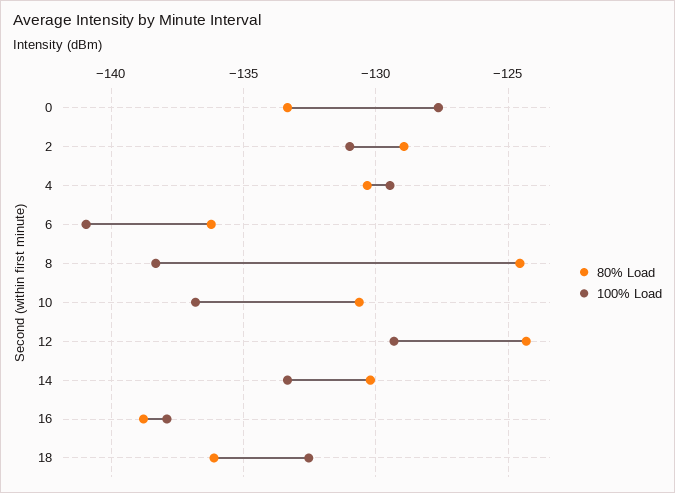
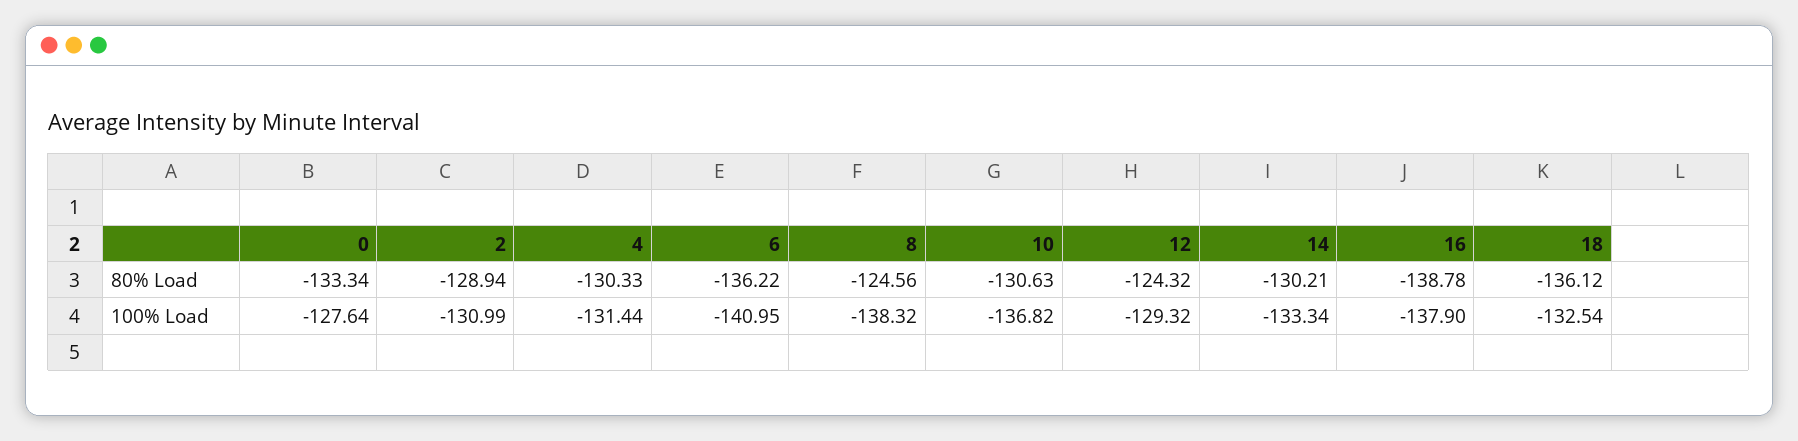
  {
    "80% Load": {
      "0": -133.34,
      "2": -128.94,
      "4": -130.33,
      "6": -136.22,
      "8": -124.56,
      "10": -130.63,
      "12": -124.32,
      "14": -130.21,
      "16": -138.78,
      "18": -136.12
    },
    "100% Load": {
      "0": -127.64,
      "2": -130.99,
-     "4": -129.5,
+     "4": -131.44,
      "6": -140.95,
      "8": -138.32,
      "10": -136.82,
      "12": -129.32,
      "14": -133.34,
      "16": -137.9,
      "18": -132.54
    }
  }

